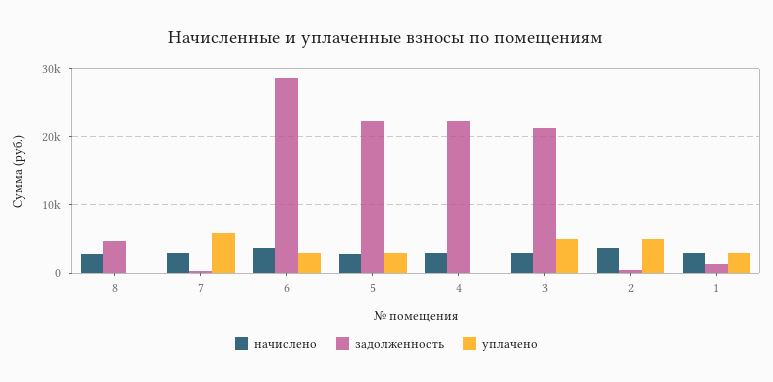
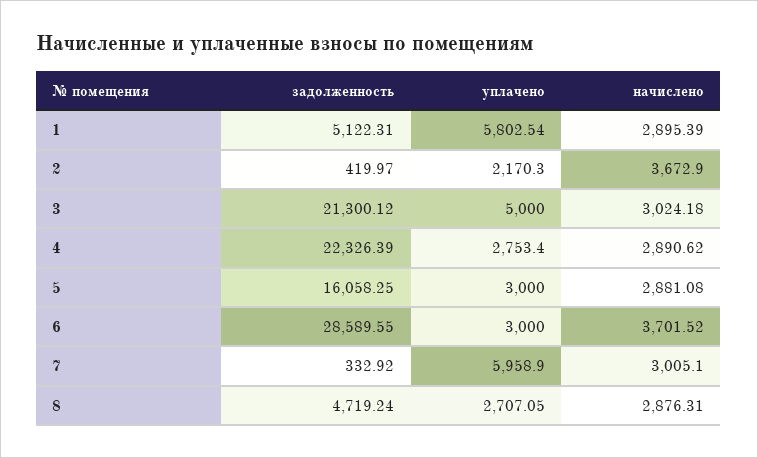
  {
    "начислено": {
      "8": 2876.31,
      "7": 3005.1,
      "6": 3701.52,
      "5": 2881.08,
      "4": 2890.62,
      "3": 3024.18,
      "2": 3672.9,
      "1": 2895.39
    },
    "задолженность": {
      "8": 4719.24,
      "7": 332.92,
      "6": 28589.55,
-     "5": 22000,
+     "5": 16058.25,
      "4": 22326.39,
      "3": 21300.12,
      "2": 419.97,
-     "1": 1000
+     "1": 5122.31
    },
    "уплачено": {
-     "8": 0,
+     "8": 2707.05,
      "7": 5958.9,
      "6": 3000,
      "5": 3000,
-     "4": 0,
+     "4": 2753.4,
      "3": 5000,
-     "2": 5000,
+     "2": 2170.3,
-     "1": 3000
+     "1": 5802.54
    }
  }

